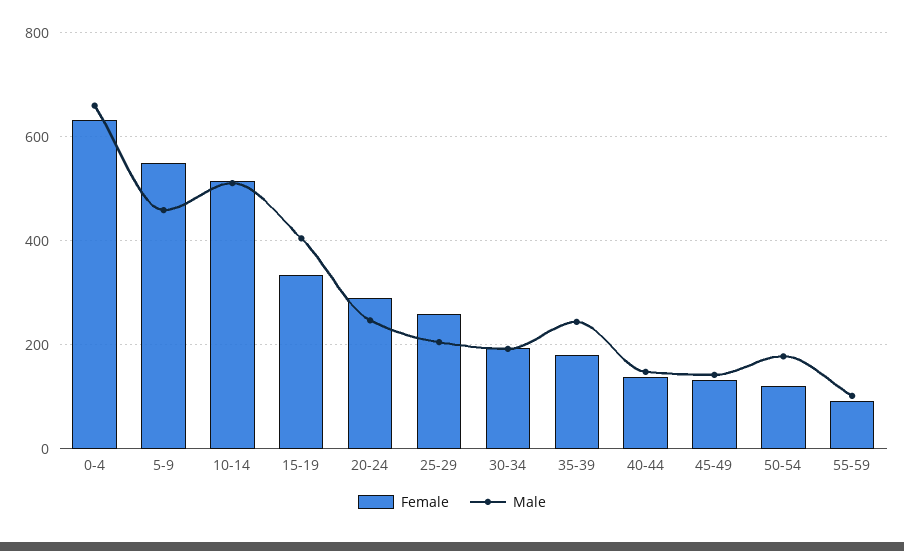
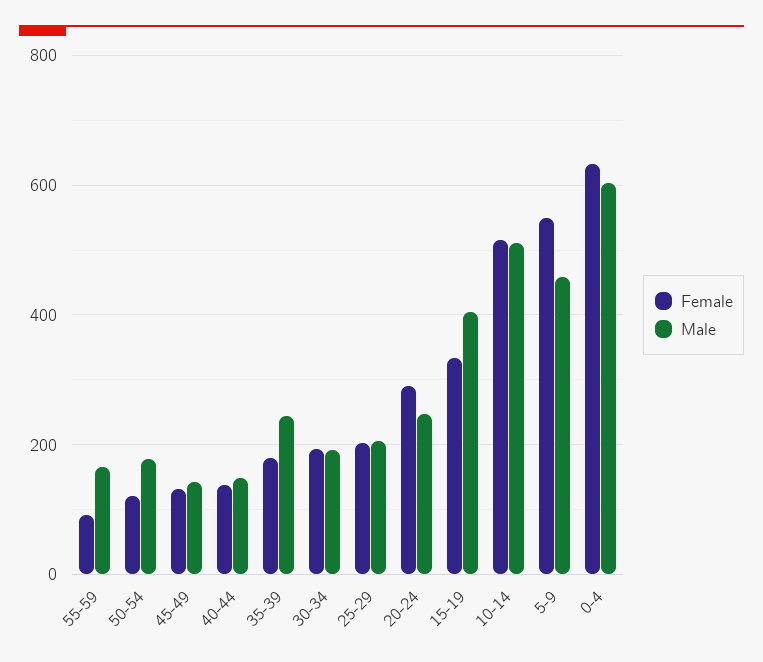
  {
    "Female": {
      "0-4": 640,
      "5-9": 560,
      "10-14": 520,
      "15-19": 340,
      "20-24": 300,
-     "25-29": 260,
+     "25-29": 200,
      "30-34": 200,
      "35-39": 180,
      "40-44": 140,
      "45-49": 140,
      "50-54": 120,
      "55-59": 100
    },
    "Male": {
-     "0-4": 660,
+     "0-4": 600,
      "5-9": 460,
      "10-14": 520,
      "15-19": 400,
      "20-24": 240,
      "25-29": 200,
      "30-34": 200,
      "35-39": 240,
      "40-44": 140,
      "45-49": 140,
      "50-54": 180,
-     "55-59": 100
+     "55-59": 160
    }
  }

